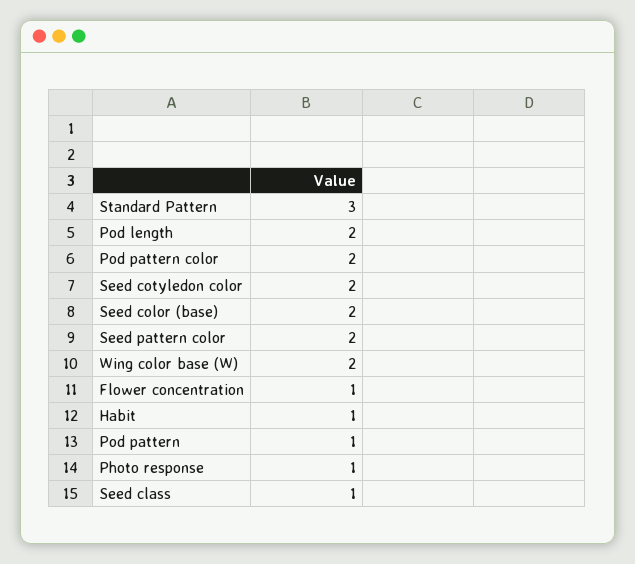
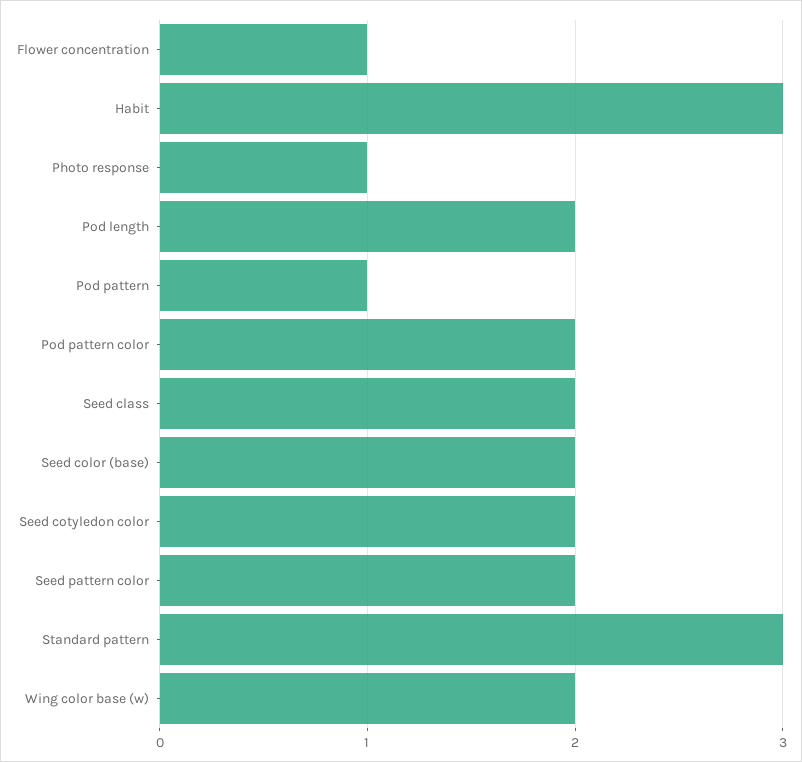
  {
    "Standard Pattern": 3,
    "Pod length": 2,
    "Pod pattern color": 2,
    "Seed cotyledon color": 2,
    "Seed color (base)": 2,
    "Seed pattern color": 2,
    "Wing color base (W)": 2,
    "Flower concentration": 1,
-   "Habit": 1,
+   "Habit": 3,
    "Pod pattern": 1,
    "Photo response": 1,
-   "Seed class": 1
+   "Seed class": 2
  }

